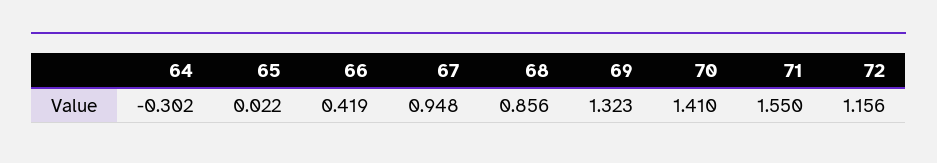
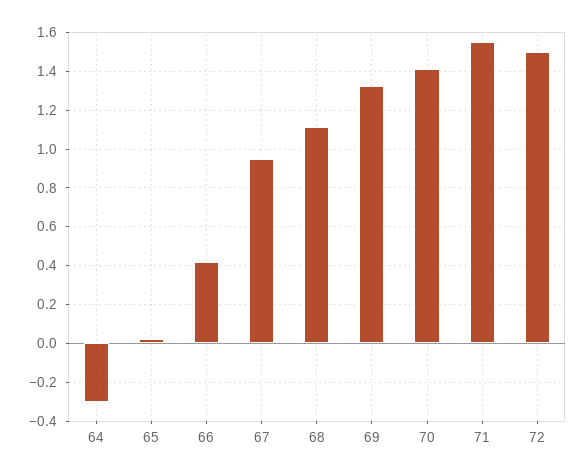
  {
    "64": -0.302,
    "65": 0.022,
    "66": 0.419,
    "67": 0.948,
-   "68": 0.856,
+   "68": 1.1,
    "69": 1.323,
    "70": 1.41,
    "71": 1.55,
-   "72": 1.156
+   "72": 1.5
  }

